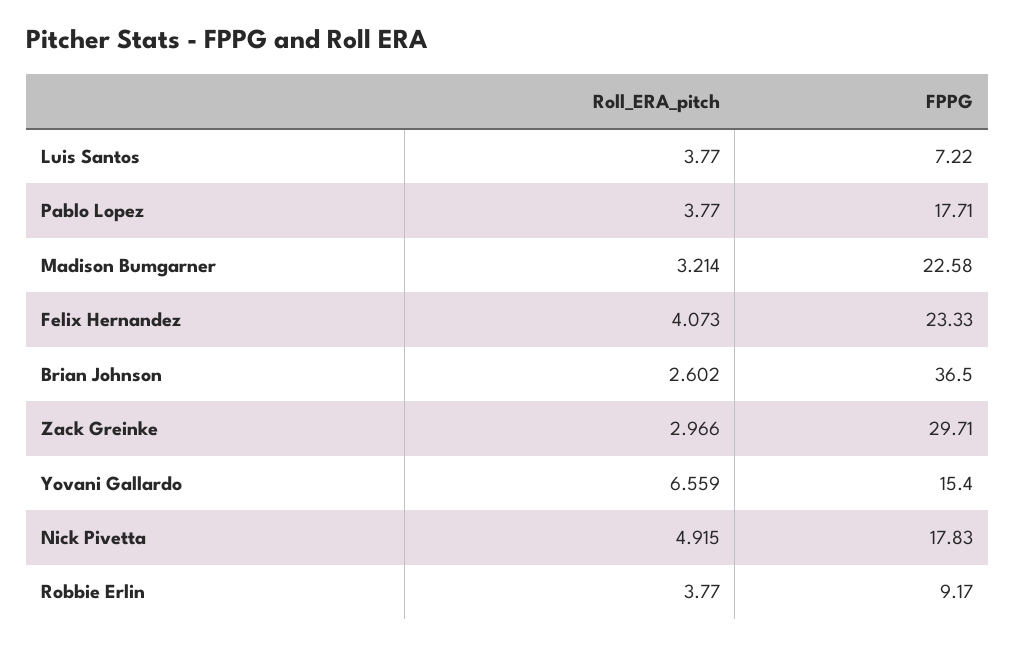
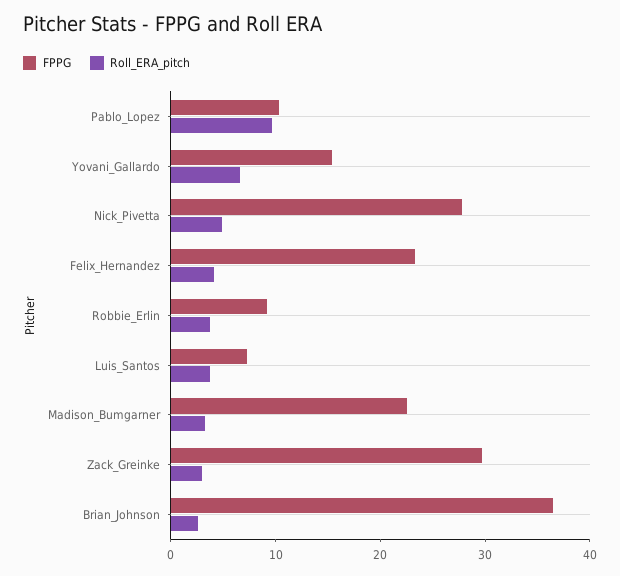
  {
    "Roll_ERA_pitch": {
      "Luis Santos": 3.77,
-     "Pablo Lopez": 3.77,
+     "Pablo Lopez": 10,
      "Madison Bumgarner": 3.214,
      "Felix Hernandez": 4.073,
      "Brian Johnson": 2.602,
      "Zack Greinke": 2.966,
      "Yovani Gallardo": 6.559,
      "Nick Pivetta": 4.915,
      "Robbie Erlin": 3.77
    },
    "FPPG": {
      "Luis Santos": 7.22,
-     "Pablo Lopez": 17.71,
+     "Pablo Lopez": 10,
      "Madison Bumgarner": 22.58,
      "Felix Hernandez": 23.33,
      "Brian Johnson": 36.5,
      "Zack Greinke": 29.71,
      "Yovani Gallardo": 15.4,
-     "Nick Pivetta": 17.83,
+     "Nick Pivetta": 28,
      "Robbie Erlin": 9.17
    }
  }

